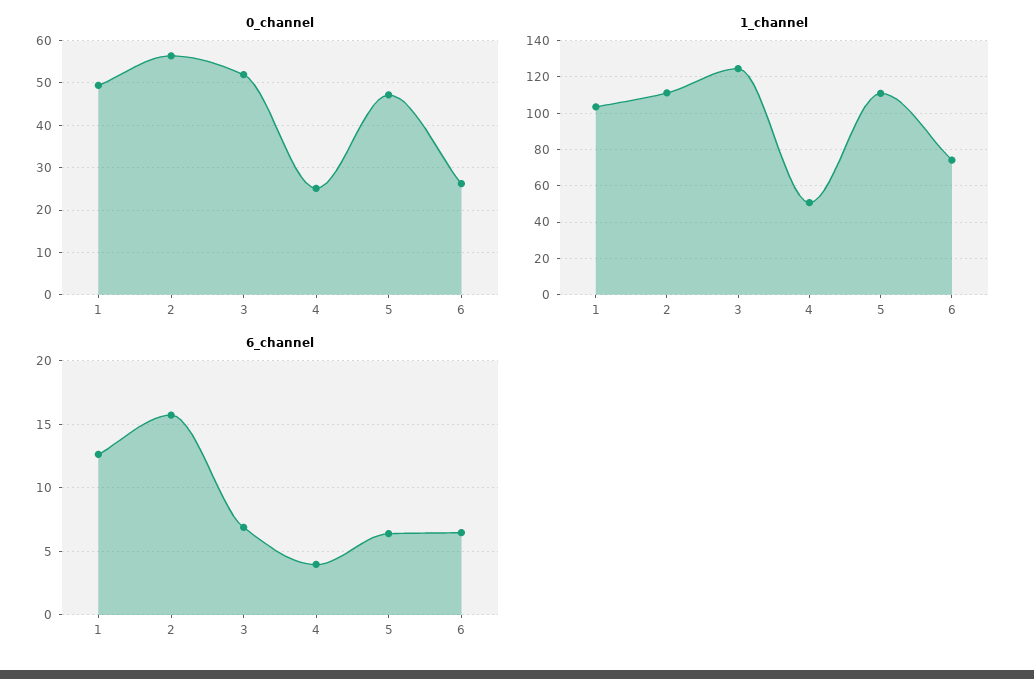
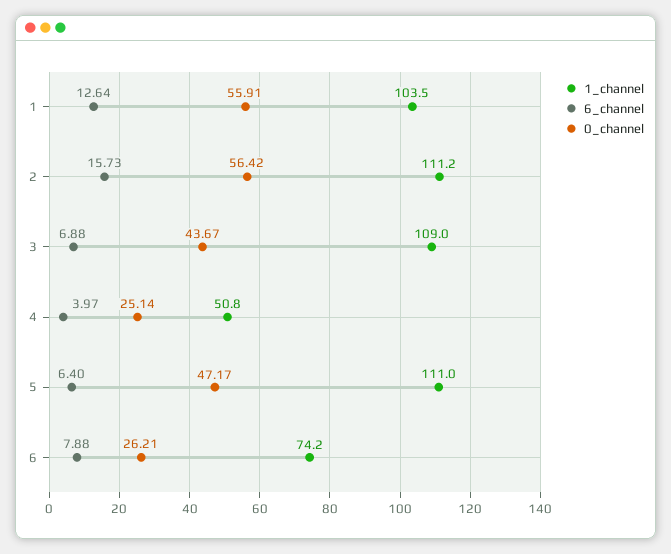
  {
    "0_channel": {
-     "1": 50,
+     "1": 55.91,
      "2": 56.42,
-     "3": 52,
+     "3": 43.67,
      "4": 25.14,
      "5": 47.17,
      "6": 26.21
    },
    "1_channel": {
      "1": 103.5,
      "2": 111.2,
-     "3": 125,
+     "3": 109,
      "4": 50.8,
      "5": 111,
      "6": 74.2
    },
    "6_channel": {
      "1": 12.64,
      "2": 15.73,
      "3": 6.88,
      "4": 3.97,
      "5": 6.4,
-     "6": 6.5
+     "6": 7.88
    }
  }

